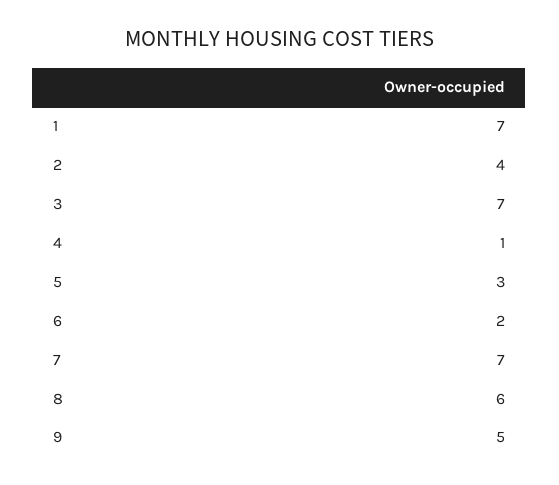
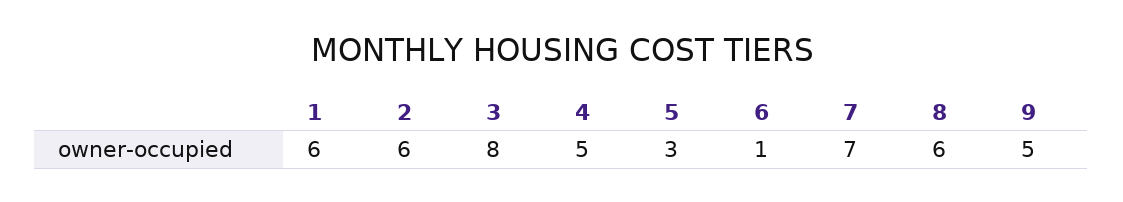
  {
-   "1": 7,
+   "1": 6,
-   "2": 4,
+   "2": 6,
-   "3": 7,
+   "3": 8,
-   "4": 1,
+   "4": 5,
    "5": 3,
-   "6": 2,
+   "6": 1,
    "7": 7,
    "8": 6,
    "9": 5
  }

